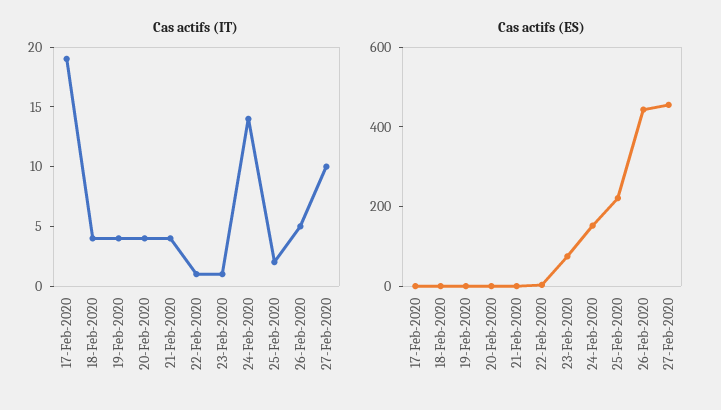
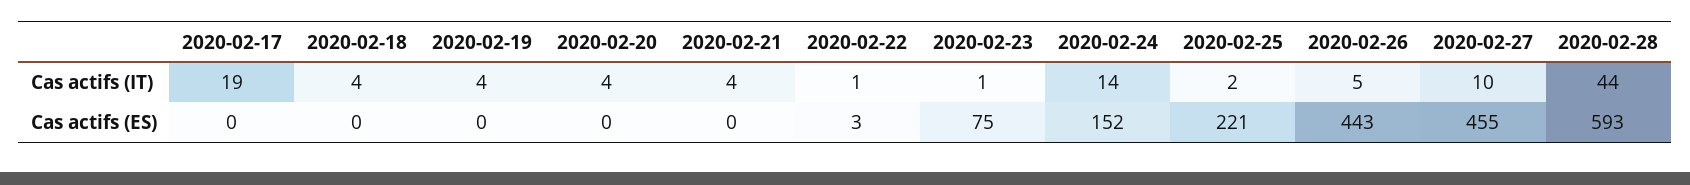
  {
    "Cas actifs (IT)": {
      "17-Feb-2020": 19,
      "18-Feb-2020": 4,
      "19-Feb-2020": 4,
      "20-Feb-2020": 4,
      "21-Feb-2020": 4,
      "22-Feb-2020": 1,
      "23-Feb-2020": 1,
      "24-Feb-2020": 14,
      "25-Feb-2020": 2,
      "26-Feb-2020": 5,
-     "27-Feb-2020": 10
+     "27-Feb-2020": 10,
+     "2020-02-28": 44
    },
    "Cas actifs (ES)": {
      "17-Feb-2020": 0,
      "18-Feb-2020": 0,
      "19-Feb-2020": 0,
      "20-Feb-2020": 0,
      "21-Feb-2020": 0,
      "22-Feb-2020": 3,
      "23-Feb-2020": 75,
      "24-Feb-2020": 152,
      "25-Feb-2020": 221,
      "26-Feb-2020": 443,
-     "27-Feb-2020": 455
+     "27-Feb-2020": 455,
+     "2020-02-28": 593
    }
  }

